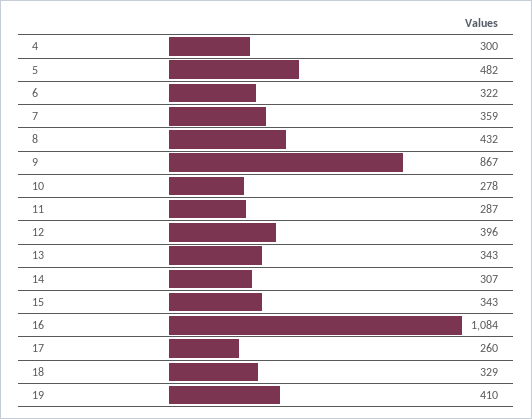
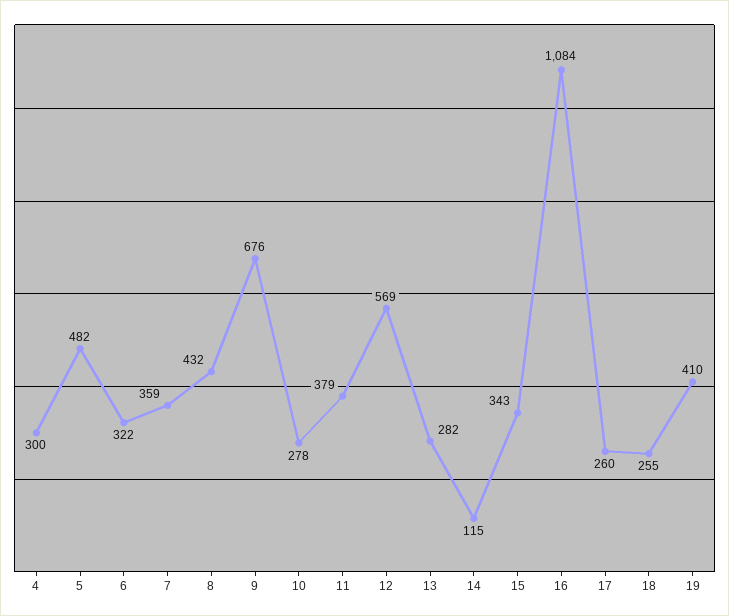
  {
    "4": 300,
    "5": 482,
    "6": 322,
    "7": 359,
    "8": 432,
-   "9": 867,
+   "9": 676,
    "10": 278,
-   "11": 287,
+   "11": 379,
-   "12": 396,
+   "12": 569,
-   "13": 343,
+   "13": 282,
-   "14": 307,
+   "14": 115,
    "15": 343,
    "16": 1084,
    "17": 260,
-   "18": 329,
+   "18": 255,
    "19": 410
  }

